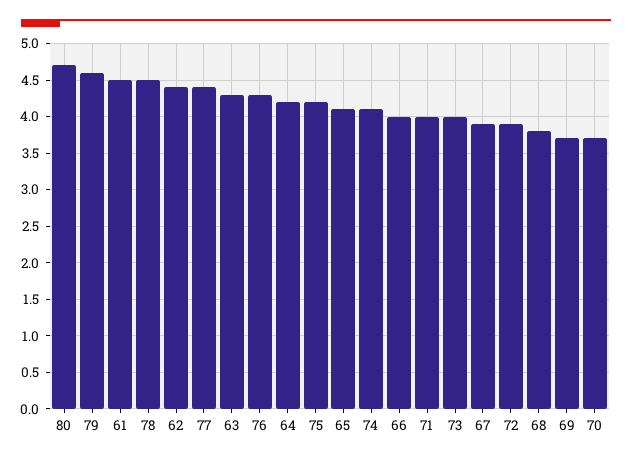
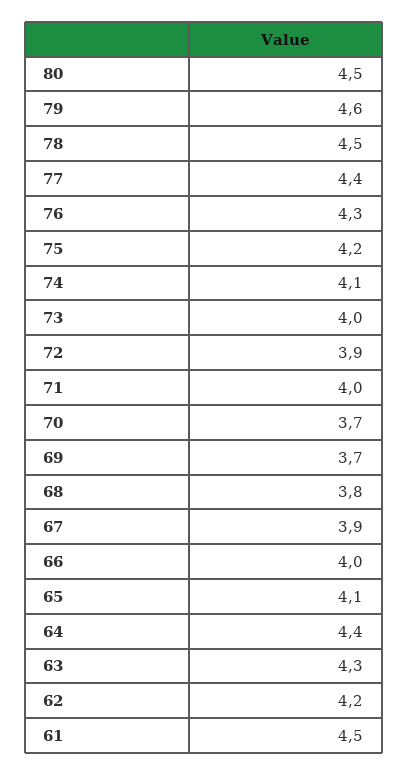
  {
-   "80": 4.7,
+   "80": 4.5,
    "79": 4.6,
    "61": 4.5,
    "78": 4.5,
-   "62": 4.4,
+   "62": 4.2,
    "77": 4.4,
    "63": 4.3,
    "76": 4.3,
-   "64": 4.2,
+   "64": 4.4,
    "75": 4.2,
    "65": 4.1,
    "74": 4.1,
    "66": 4,
    "71": 4,
    "73": 4,
    "67": 3.9,
    "72": 3.9,
    "68": 3.8,
    "69": 3.7,
    "70": 3.7
  }

